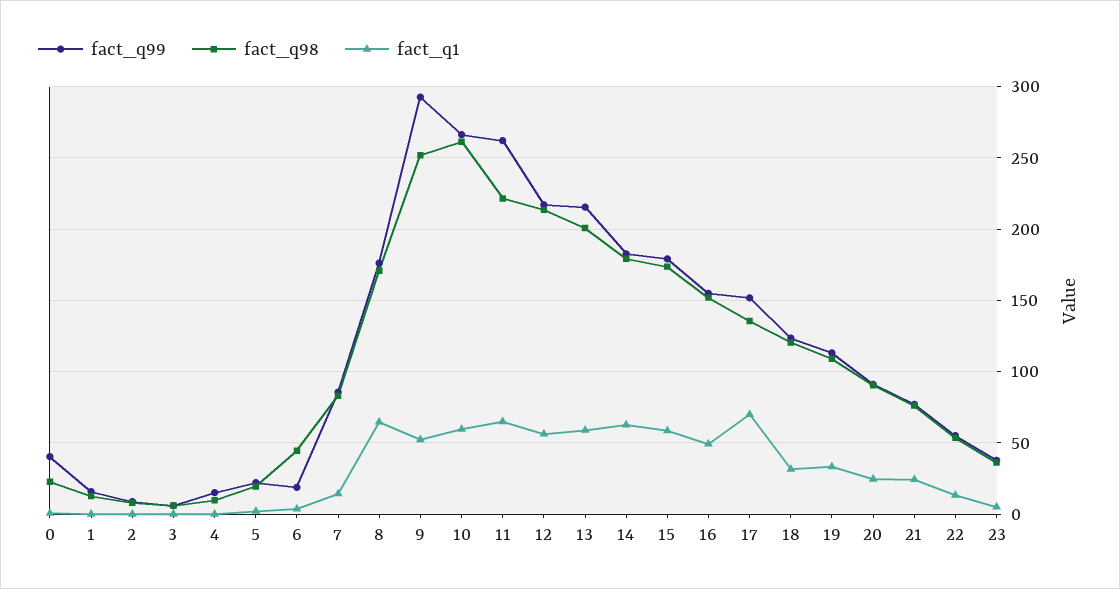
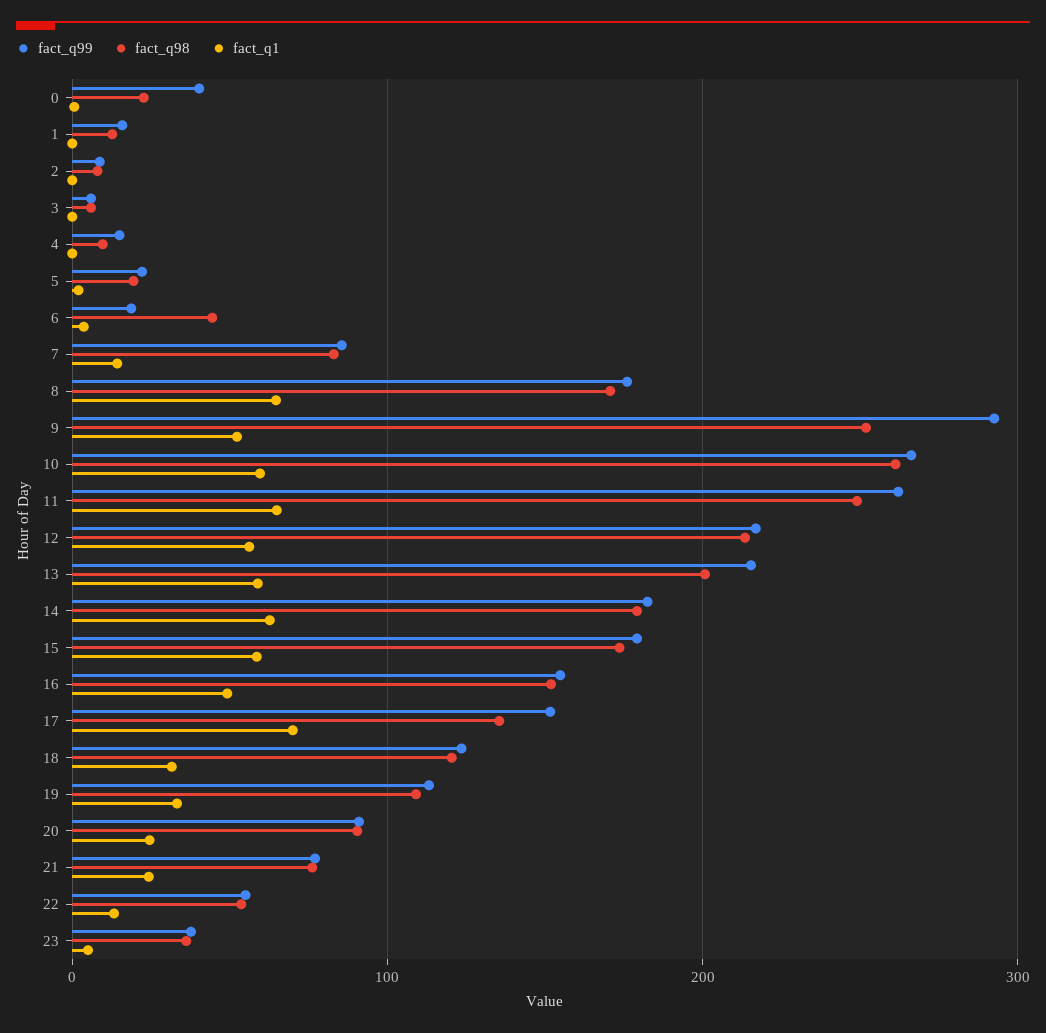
  {
    "fact_q99": {
      "0": 40,
      "1": 15,
      "2": 10,
      "3": 5,
      "4": 15,
      "5": 20,
      "6": 20,
      "7": 85,
      "8": 175,
      "9": 290,
      "10": 265,
      "11": 260,
      "12": 215,
      "13": 215,
      "14": 185,
      "15": 180,
      "16": 155,
      "17": 150,
      "18": 125,
      "19": 115,
      "20": 90,
      "21": 75,
      "22": 55,
      "23": 40
    },
    "fact_q98": {
      "0": 25,
      "1": 15,
      "2": 10,
      "3": 5,
      "4": 10,
      "5": 20,
      "6": 45,
      "7": 85,
      "8": 170,
      "9": 250,
      "10": 260,
-     "11": 220,
+     "11": 250,
      "12": 215,
      "13": 200,
      "14": 180,
      "15": 175,
      "16": 150,
      "17": 135,
      "18": 120,
      "19": 110,
      "20": 90,
      "21": 75,
      "22": 55,
      "23": 35
    },
    "fact_q1": {
      "0": 0,
      "1": 0,
      "2": 0,
      "3": 0,
      "4": 0,
      "5": 0,
      "6": 5,
      "7": 15,
      "8": 65,
      "9": 50,
      "10": 60,
      "11": 65,
      "12": 55,
      "13": 60,
      "14": 65,
      "15": 60,
      "16": 50,
      "17": 70,
      "18": 30,
      "19": 35,
      "20": 25,
      "21": 25,
      "22": 15,
      "23": 5
    }
  }

